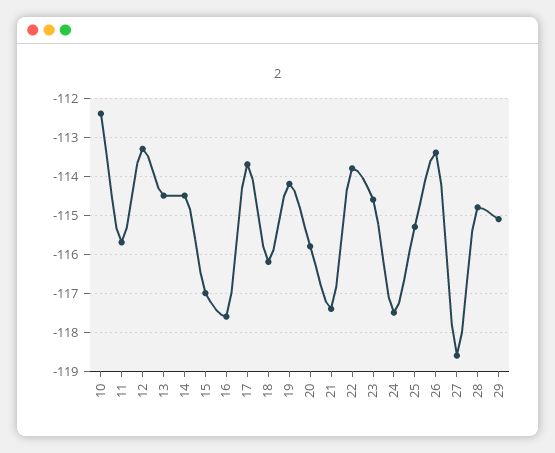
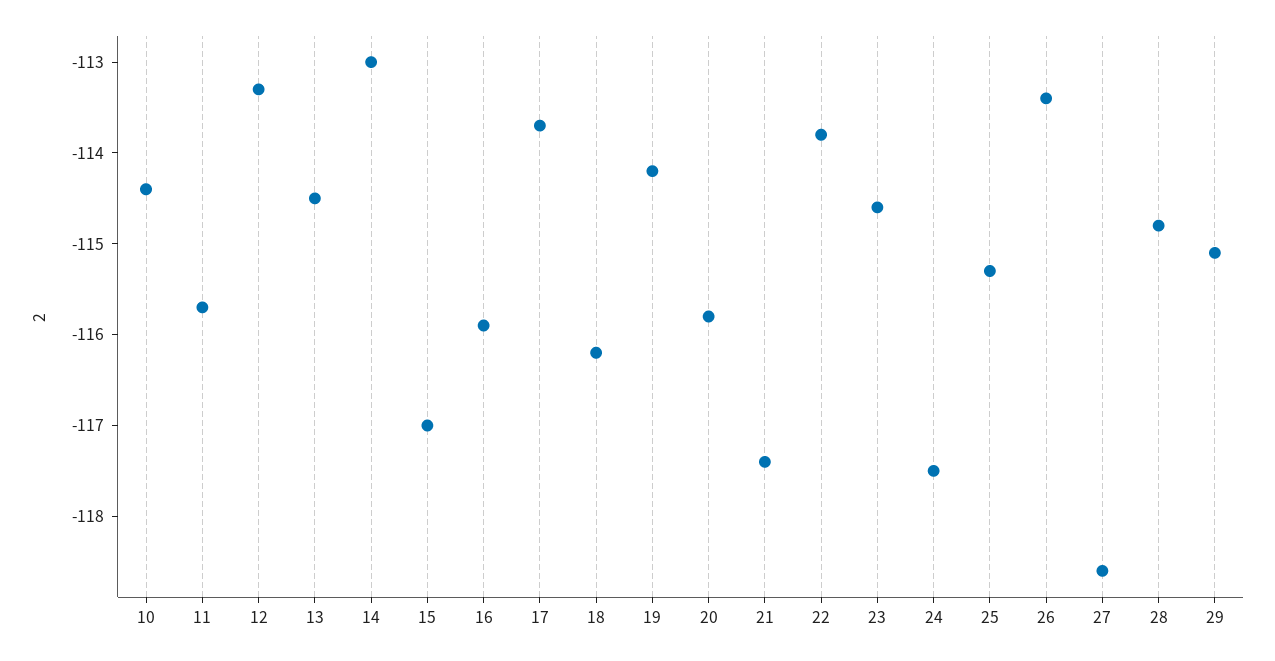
  {
-   "10": -112.5,
+   "10": -114.4,
    "11": -115.7,
    "12": -113.3,
    "13": -114.5,
-   "14": -114.5,
+   "14": -113,
    "15": -117,
-   "16": -117.5,
+   "16": -115.9,
    "17": -113.7,
    "18": -116.2,
    "19": -114.2,
    "20": -115.8,
    "21": -117.4,
    "22": -113.8,
    "23": -114.6,
    "24": -117.5,
    "25": -115.3,
    "26": -113.4,
    "27": -118.6,
    "28": -114.8,
    "29": -115.1
  }

